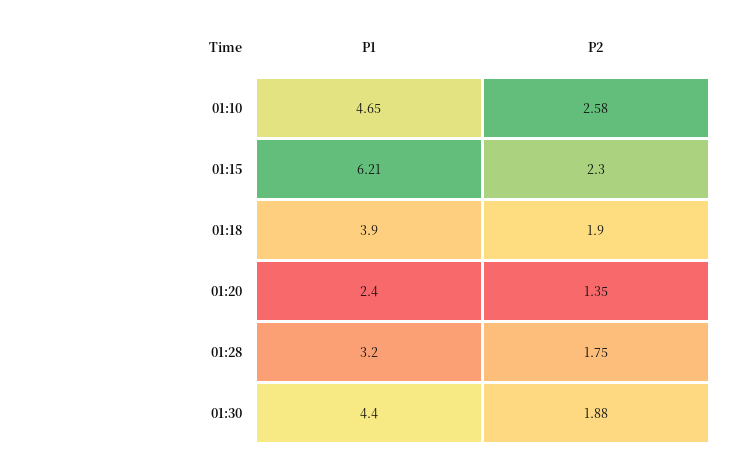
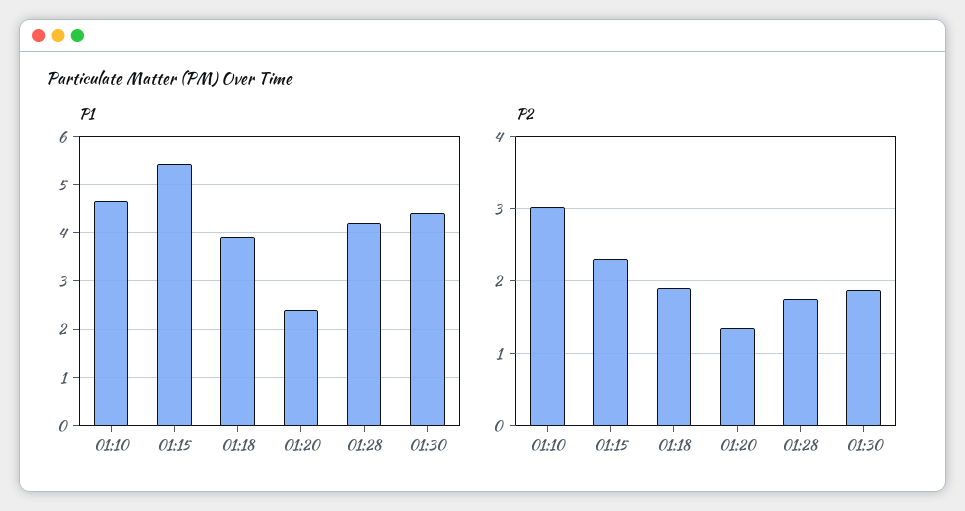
  {
    "P1": {
      "01:10": 4.65,
-     "01:15": 6.21,
+     "01:15": 5.4,
      "01:18": 3.9,
      "01:20": 2.4,
-     "01:28": 3.2,
+     "01:28": 4.2,
      "01:30": 4.4
    },
    "P2": {
-     "01:10": 2.58,
+     "01:10": 3,
      "01:15": 2.3,
      "01:18": 1.9,
      "01:20": 1.35,
      "01:28": 1.75,
      "01:30": 1.88
    }
  }

